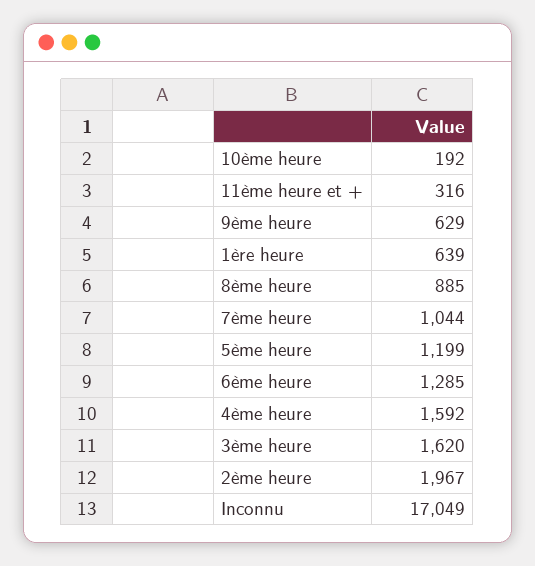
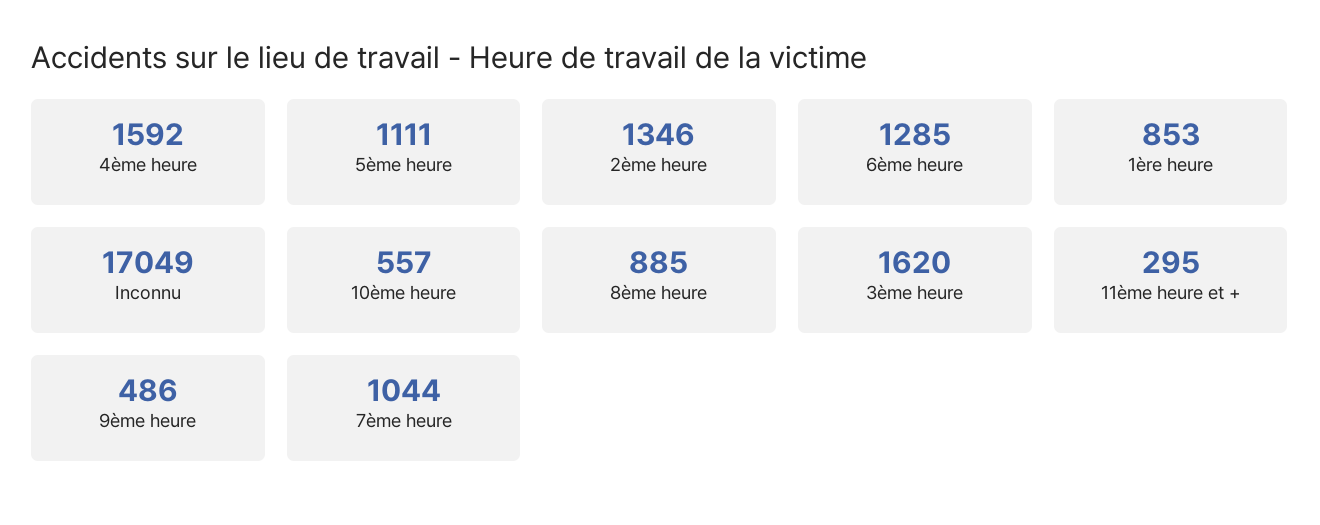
  {
-   "10ème heure": 192,
+   "10ème heure": 557,
-   "11ème heure et +": 316,
+   "11ème heure et +": 295,
-   "9ème heure": 629,
+   "9ème heure": 486,
-   "1ère heure": 639,
+   "1ère heure": 853,
    "8ème heure": 885,
    "7ème heure": 1044,
-   "5ème heure": 1199,
+   "5ème heure": 1111,
    "6ème heure": 1285,
    "4ème heure": 1592,
    "3ème heure": 1620,
-   "2ème heure": 1967,
+   "2ème heure": 1346,
    "Inconnu": 17049
  }

